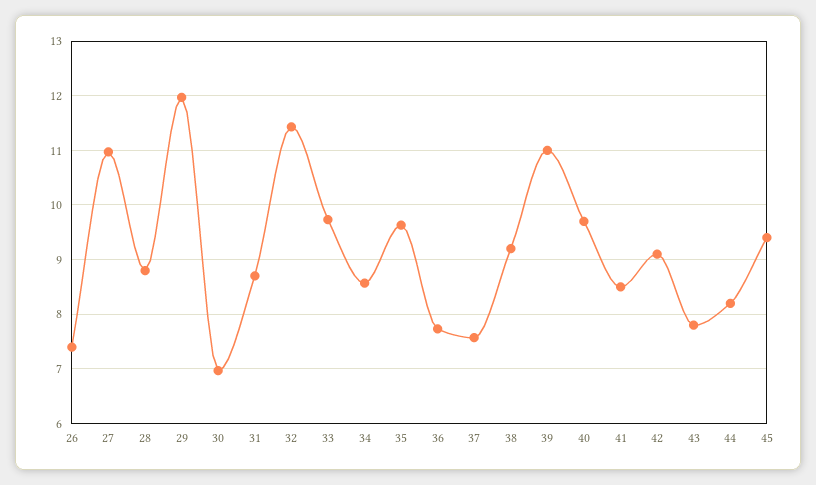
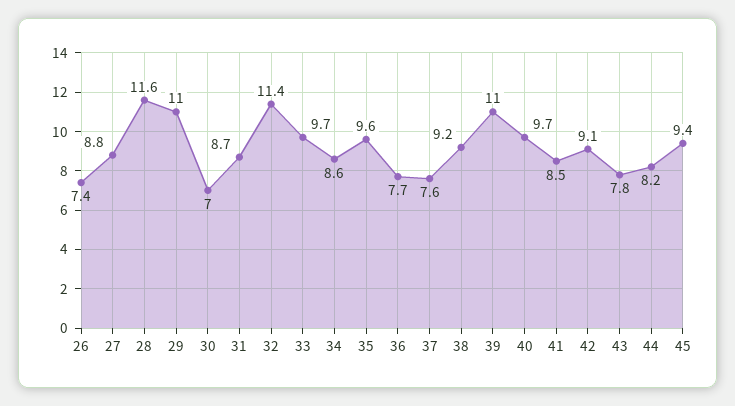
  {
    "26": 7.4,
-   "27": 11,
+   "27": 8.8,
-   "28": 8.8,
+   "28": 11.6,
-   "29": 12,
+   "29": 11,
    "30": 7,
    "31": 8.7,
    "32": 11.4,
    "33": 9.7,
    "34": 8.6,
    "35": 9.6,
    "36": 7.7,
    "37": 7.6,
    "38": 9.2,
    "39": 11,
    "40": 9.7,
    "41": 8.5,
    "42": 9.1,
    "43": 7.8,
    "44": 8.2,
    "45": 9.4
  }

